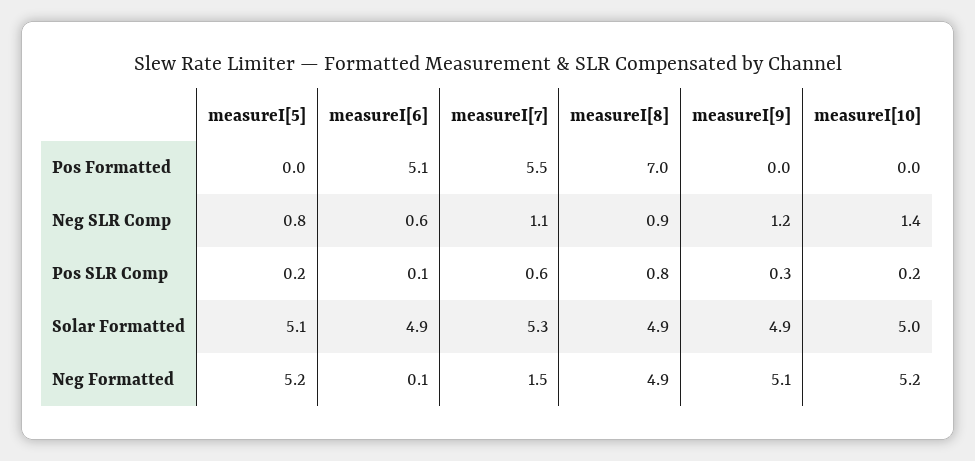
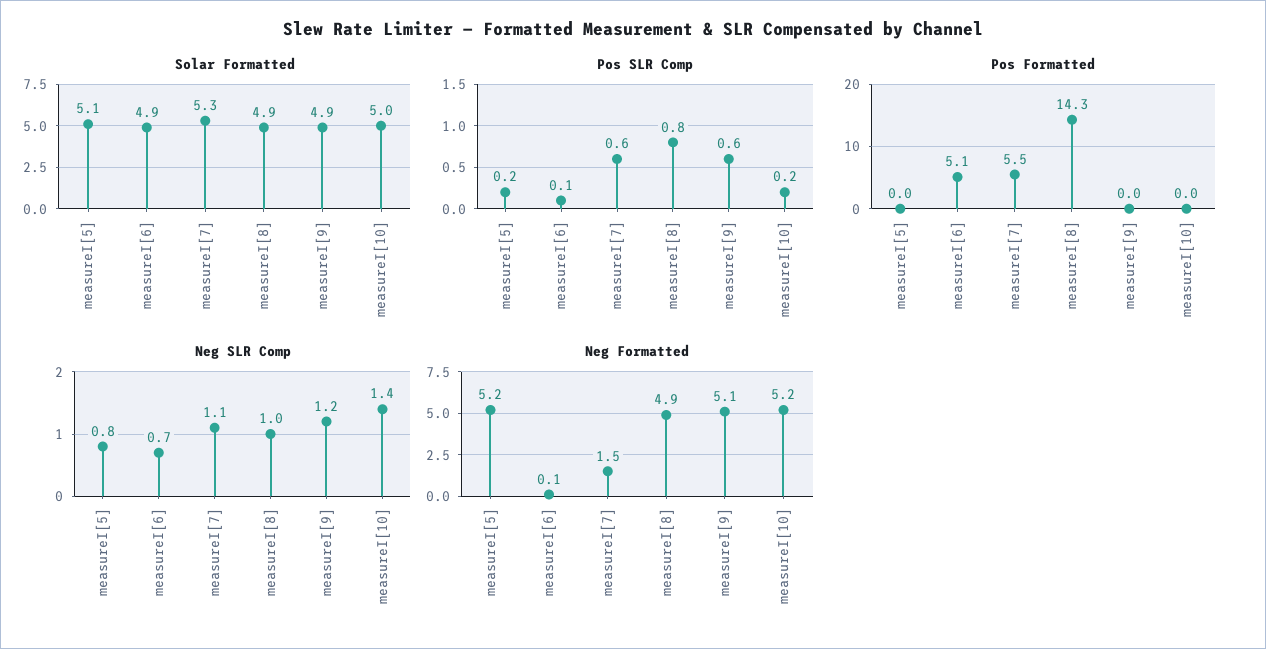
  {
    "Pos Formatted": {
      "measureI[5]": 0,
      "measureI[6]": 5.1,
      "measureI[7]": 5.5,
-     "measureI[8]": 7,
+     "measureI[8]": 14.3,
      "measureI[9]": 0,
      "measureI[10]": 0
    },
    "Neg SLR Comp": {
      "measureI[5]": 0.8,
-     "measureI[6]": 0.6,
+     "measureI[6]": 0.7,
      "measureI[7]": 1.1,
-     "measureI[8]": 0.9,
+     "measureI[8]": 1,
      "measureI[9]": 1.2,
      "measureI[10]": 1.4
    },
    "Pos SLR Comp": {
      "measureI[5]": 0.2,
      "measureI[6]": 0.1,
      "measureI[7]": 0.6,
      "measureI[8]": 0.8,
-     "measureI[9]": 0.3,
+     "measureI[9]": 0.6,
      "measureI[10]": 0.2
    },
    "Solar Formatted": {
      "measureI[5]": 5.1,
      "measureI[6]": 4.9,
      "measureI[7]": 5.3,
      "measureI[8]": 4.9,
      "measureI[9]": 4.9,
      "measureI[10]": 5
    },
    "Neg Formatted": {
      "measureI[5]": 5.2,
      "measureI[6]": 0.1,
      "measureI[7]": 1.5,
      "measureI[8]": 4.9,
      "measureI[9]": 5.1,
      "measureI[10]": 5.2
    }
  }

